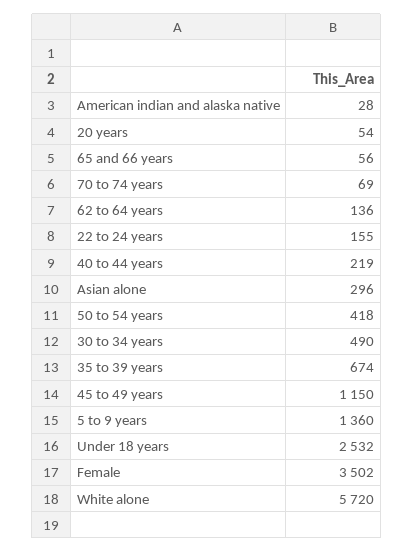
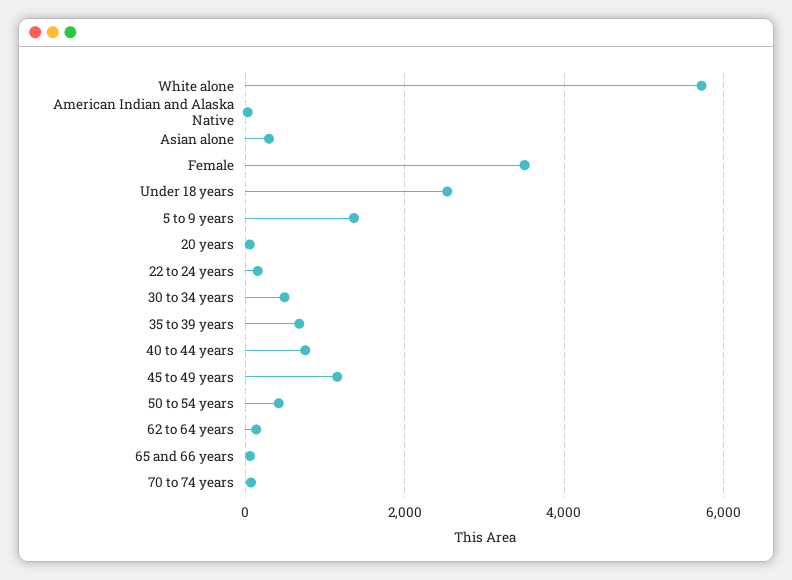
  {
    "American indian and alaska native": 28,
    "20 years": 54,
    "65 and 66 years": 56,
    "70 to 74 years": 69,
    "62 to 64 years": 136,
    "22 to 24 years": 155,
-   "40 to 44 years": 219,
+   "40 to 44 years": 800,
    "Asian alone": 296,
    "50 to 54 years": 418,
    "30 to 34 years": 490,
    "35 to 39 years": 674,
    "45 to 49 years": 1150,
    "5 to 9 years": 1360,
    "Under 18 years": 2532,
    "Female": 3502,
    "White alone": 5720
  }

